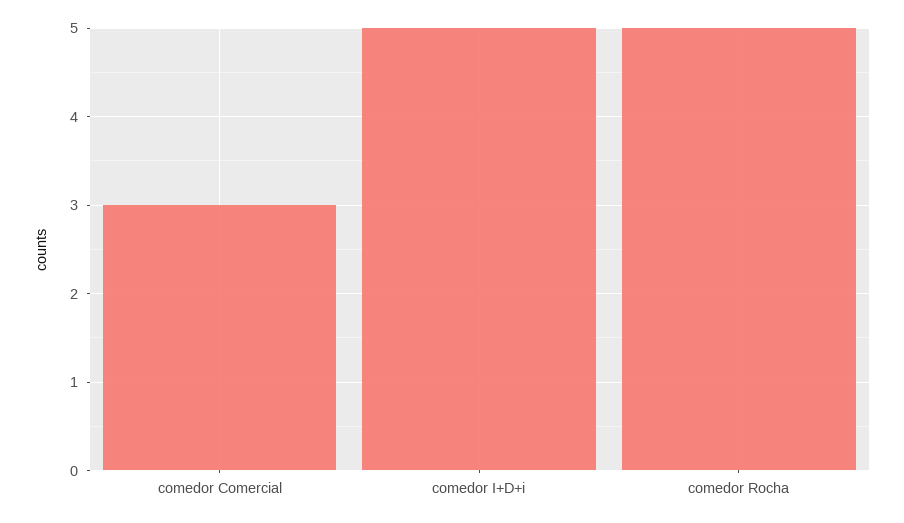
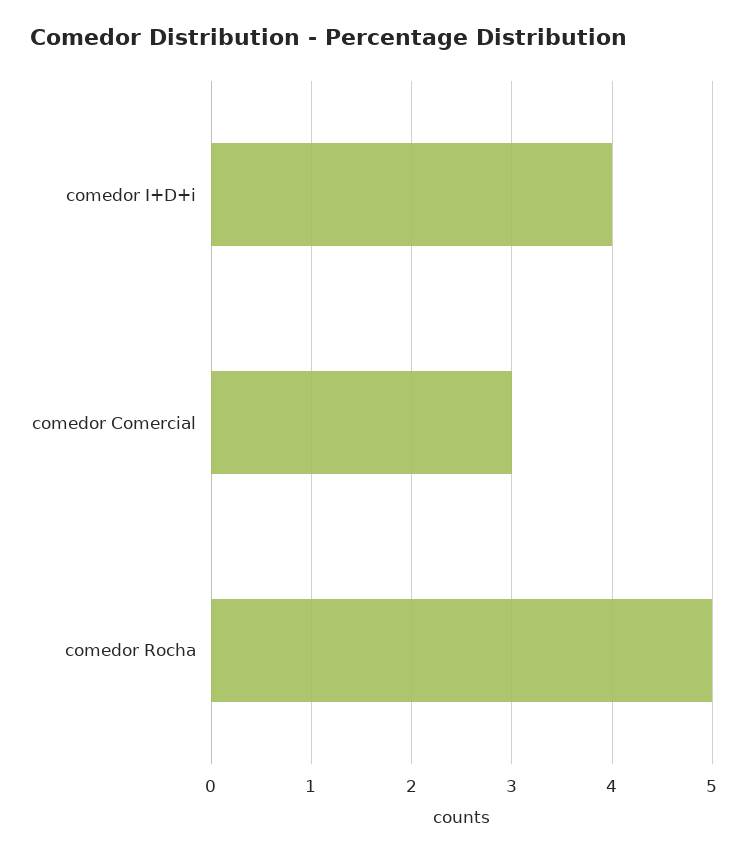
  {
    "comedor Comercial": 3,
-   "comedor I+D+i": 5,
+   "comedor I+D+i": 4,
    "comedor Rocha": 5
  }

